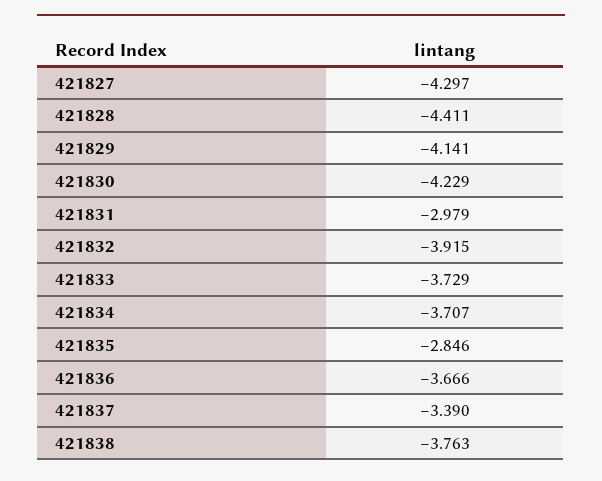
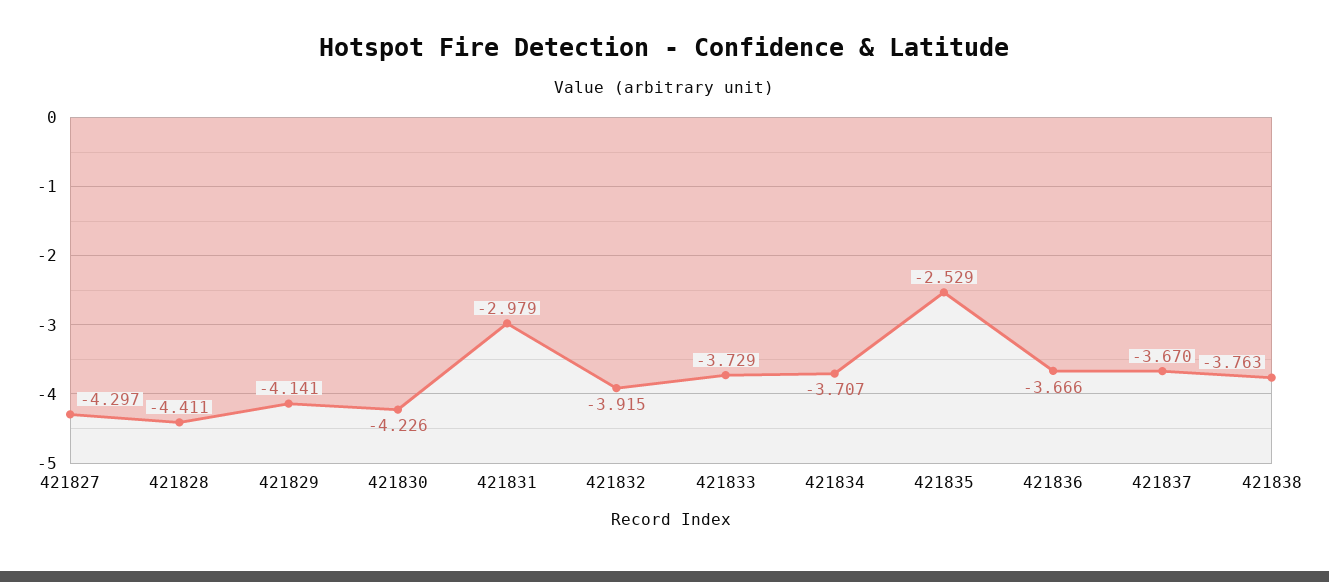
  {
    "421827": -4.297,
    "421828": -4.411,
    "421829": -4.141,
-   "421830": -4.229,
+   "421830": -4.226,
    "421831": -2.979,
    "421832": -3.915,
    "421833": -3.729,
    "421834": -3.707,
-   "421835": -2.846,
+   "421835": -2.529,
    "421836": -3.666,
-   "421837": -3.39,
+   "421837": -3.67,
    "421838": -3.763
  }

